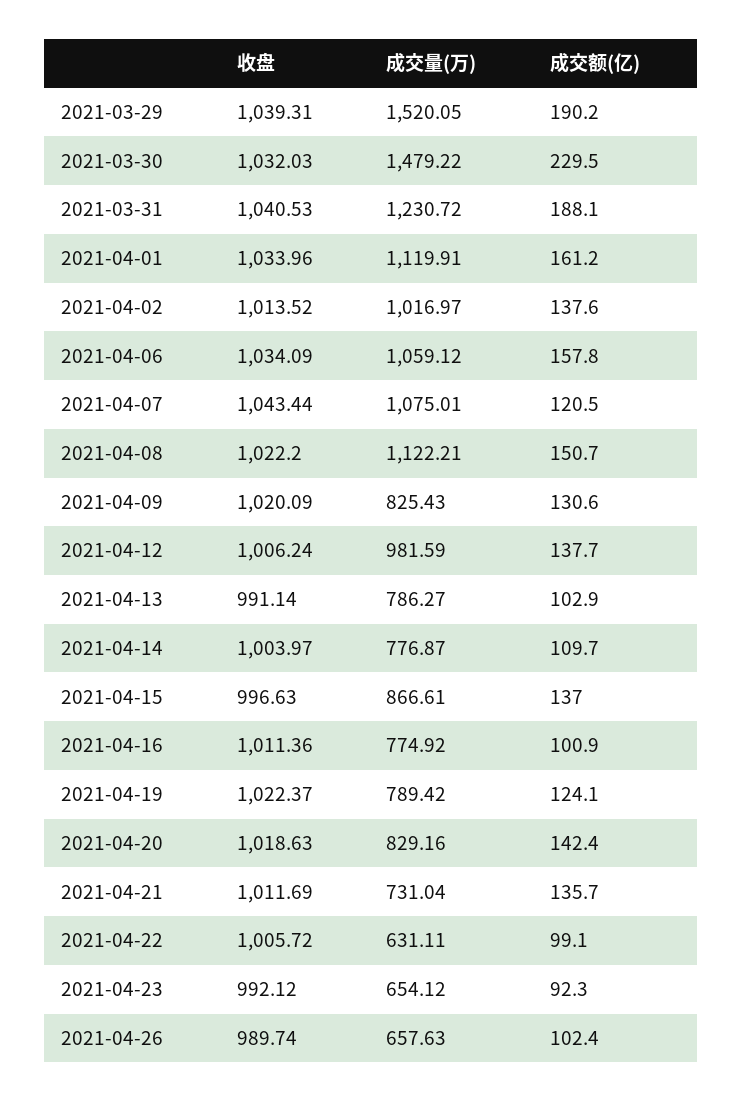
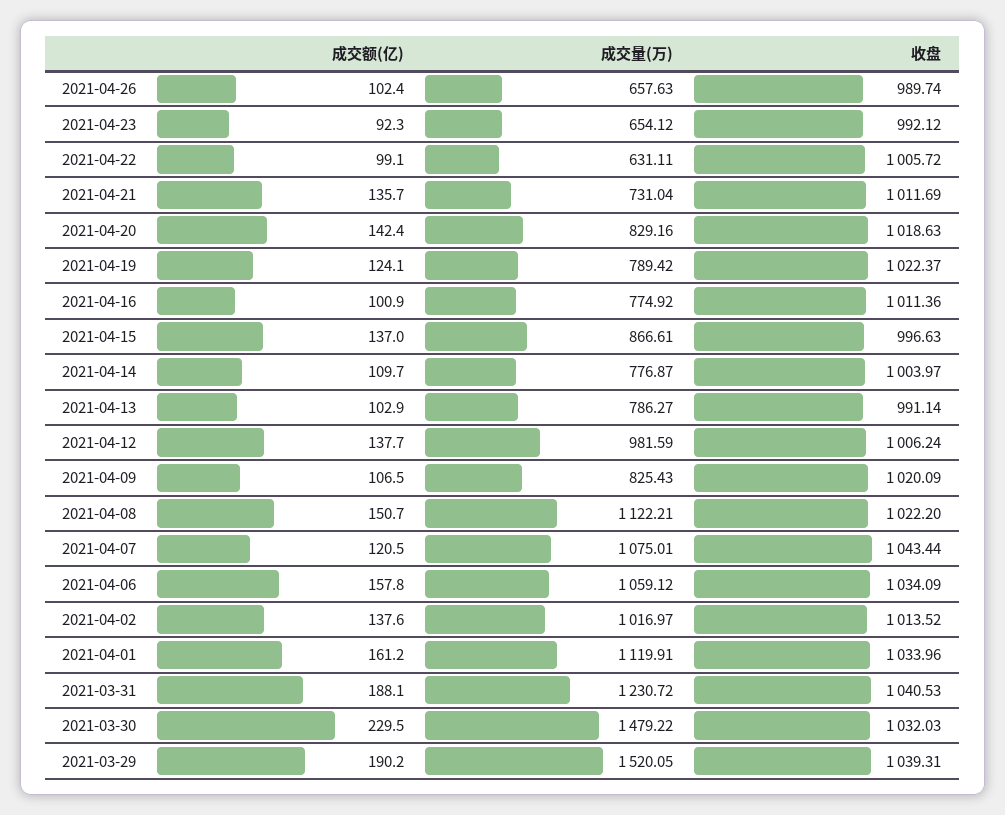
  {
    "收盘": {
      "2021-03-29": 1039.31,
      "2021-03-30": 1032.03,
      "2021-03-31": 1040.53,
      "2021-04-01": 1033.96,
      "2021-04-02": 1013.52,
      "2021-04-06": 1034.09,
      "2021-04-07": 1043.44,
      "2021-04-08": 1022.2,
      "2021-04-09": 1020.09,
      "2021-04-12": 1006.24,
      "2021-04-13": 991.14,
      "2021-04-14": 1003.97,
      "2021-04-15": 996.63,
      "2021-04-16": 1011.36,
      "2021-04-19": 1022.37,
      "2021-04-20": 1018.63,
      "2021-04-21": 1011.69,
      "2021-04-22": 1005.72,
      "2021-04-23": 992.12,
      "2021-04-26": 989.74
    },
    "成交量(万)": {
      "2021-03-29": 1520.05,
      "2021-03-30": 1479.22,
      "2021-03-31": 1230.72,
      "2021-04-01": 1119.91,
      "2021-04-02": 1016.97,
      "2021-04-06": 1059.12,
      "2021-04-07": 1075.01,
      "2021-04-08": 1122.21,
      "2021-04-09": 825.43,
      "2021-04-12": 981.59,
      "2021-04-13": 786.27,
      "2021-04-14": 776.87,
      "2021-04-15": 866.61,
      "2021-04-16": 774.92,
      "2021-04-19": 789.42,
      "2021-04-20": 829.16,
      "2021-04-21": 731.04,
      "2021-04-22": 631.11,
      "2021-04-23": 654.12,
      "2021-04-26": 657.63
    },
    "成交额(亿)": {
      "2021-03-29": 190.2,
      "2021-03-30": 229.5,
      "2021-03-31": 188.1,
      "2021-04-01": 161.2,
      "2021-04-02": 137.6,
      "2021-04-06": 157.8,
      "2021-04-07": 120.5,
      "2021-04-08": 150.7,
-     "2021-04-09": 130.6,
+     "2021-04-09": 106.5,
      "2021-04-12": 137.7,
      "2021-04-13": 102.9,
      "2021-04-14": 109.7,
      "2021-04-15": 137,
      "2021-04-16": 100.9,
      "2021-04-19": 124.1,
      "2021-04-20": 142.4,
      "2021-04-21": 135.7,
      "2021-04-22": 99.1,
      "2021-04-23": 92.3,
      "2021-04-26": 102.4
    }
  }

